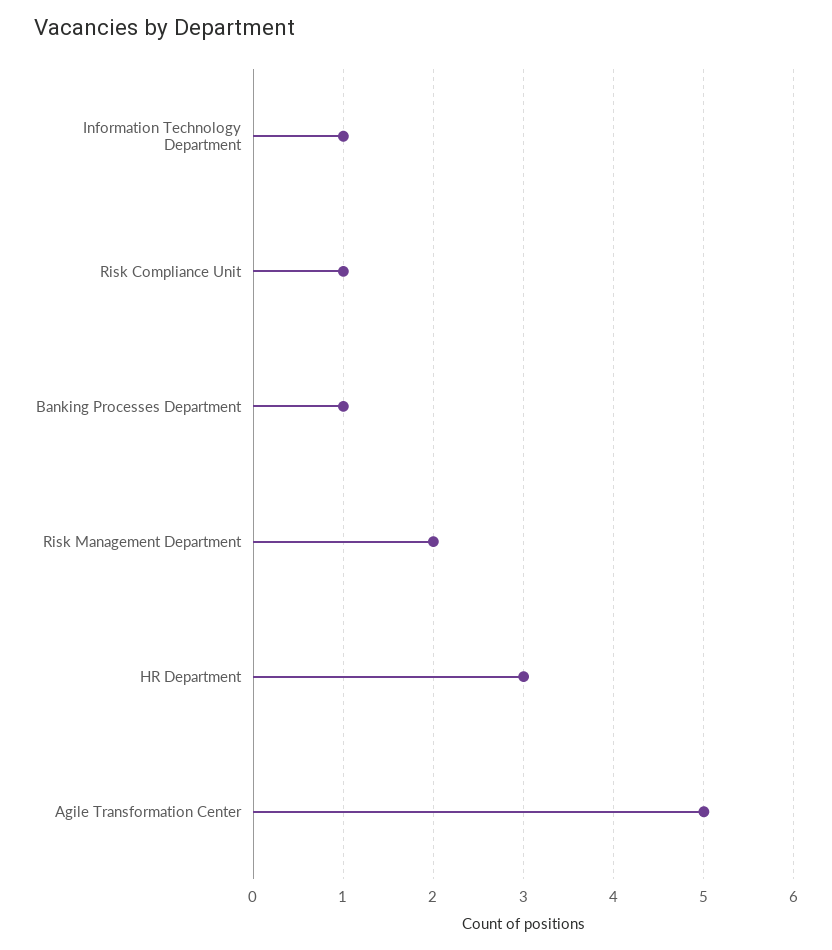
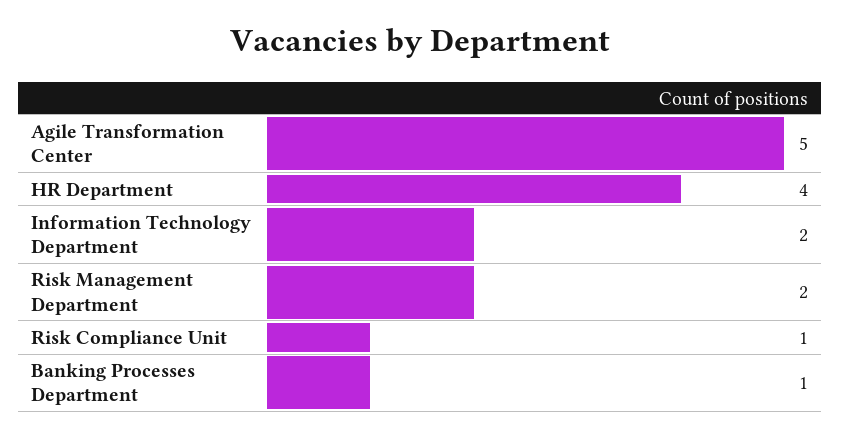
  {
-   "Information Technology Department": 1,
+   "Information Technology Department": 2,
    "Risk Compliance Unit": 1,
    "Banking Processes Department": 1,
    "Risk Management Department": 2,
-   "HR Department": 3,
+   "HR Department": 4,
    "Agile Transformation Center": 5
  }

